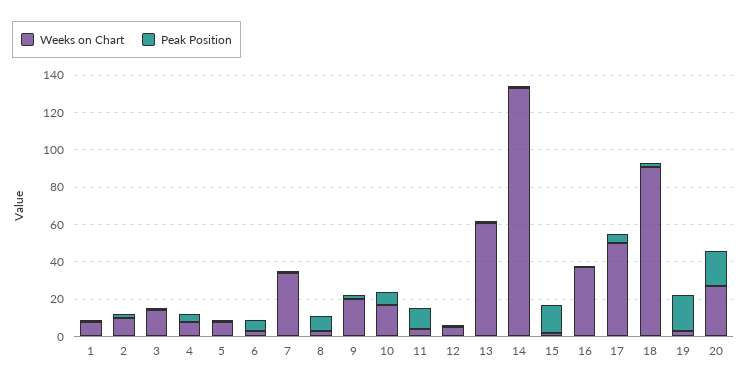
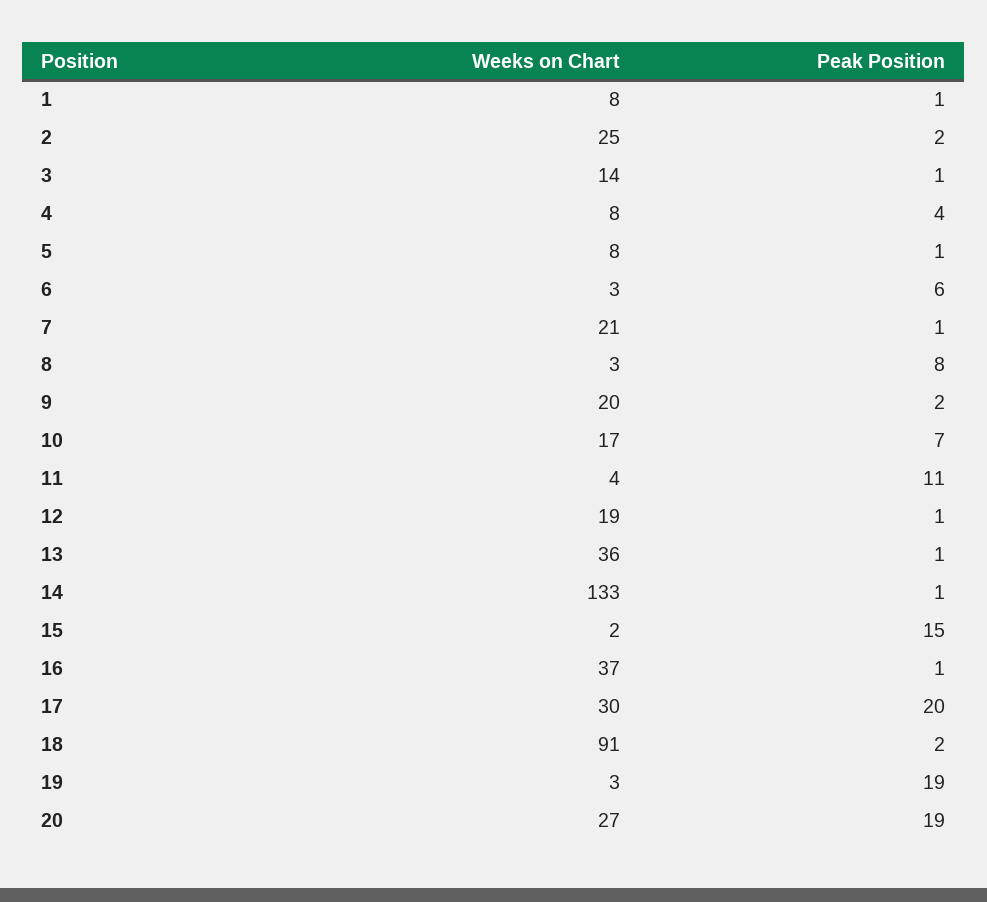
  {
    "Weeks on Chart": {
      "1": 8,
-     "2": 10,
+     "2": 25,
      "3": 14,
      "4": 8,
      "5": 8,
      "6": 3,
-     "7": 35,
+     "7": 21,
      "8": 3,
      "9": 20,
      "10": 17,
      "11": 4,
-     "12": 5,
+     "12": 19,
-     "13": 60,
+     "13": 36,
      "14": 133,
      "15": 2,
      "16": 37,
-     "17": 50,
+     "17": 30,
      "18": 91,
      "19": 3,
      "20": 27
    },
    "Peak Position": {
      "1": 1,
      "2": 2,
      "3": 1,
      "4": 4,
      "5": 1,
      "6": 6,
      "7": 1,
      "8": 8,
      "9": 2,
      "10": 7,
      "11": 11,
      "12": 1,
      "13": 1,
      "14": 1,
      "15": 15,
      "16": 1,
-     "17": 5,
+     "17": 20,
      "18": 2,
      "19": 19,
      "20": 19
    }
  }

